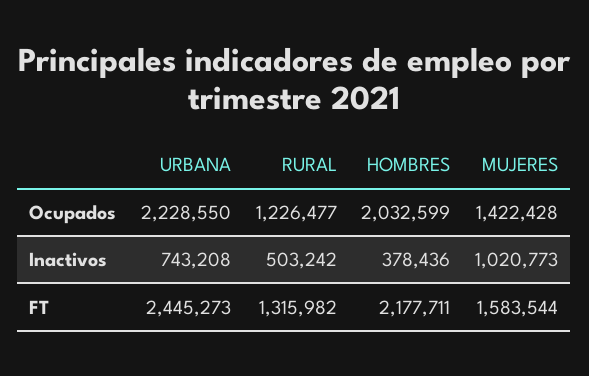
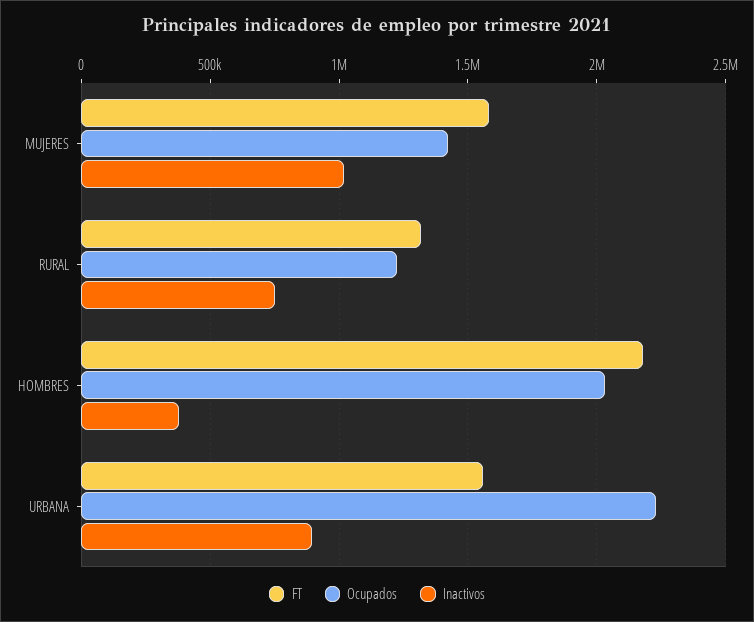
  {
    "Ocupados": {
      "URBANA": 2228550,
      "RURAL": 1226477,
      "HOMBRES": 2032599,
      "MUJERES": 1422428
    },
    "Inactivos": {
-     "URBANA": 743208,
+     "URBANA": 900000,
-     "RURAL": 503242,
+     "RURAL": 750000,
      "HOMBRES": 378436,
      "MUJERES": 1020773
    },
    "FT": {
-     "URBANA": 2445273,
+     "URBANA": 1550000,
      "RURAL": 1315982,
      "HOMBRES": 2177711,
      "MUJERES": 1583544
    }
  }

